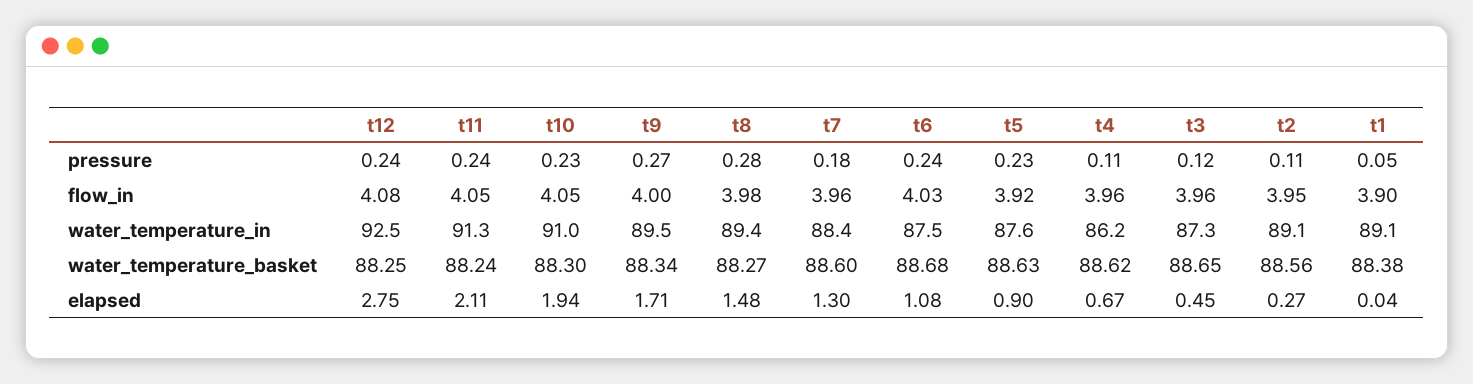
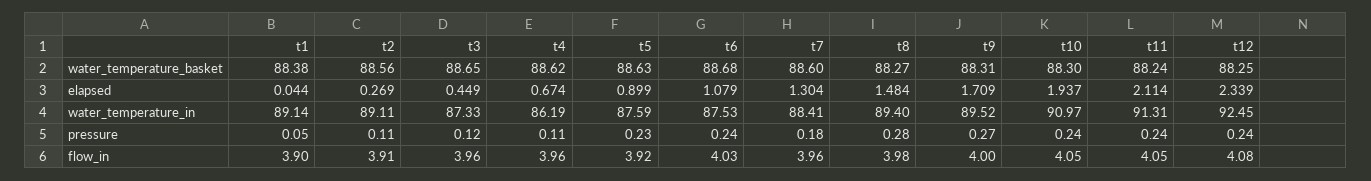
  {
    "t12": {
      "pressure": 0.24,
      "flow_in": 4.08,
      "water_temperature_in": 92.45,
      "water_temperature_basket": 88.25,
-     "elapsed": 2.75
+     "elapsed": 2.339
    },
    "t11": {
      "pressure": 0.24,
      "flow_in": 4.05,
      "water_temperature_in": 91.31,
      "water_temperature_basket": 88.24,
      "elapsed": 2.114
    },
    "t10": {
-     "pressure": 0.23,
+     "pressure": 0.24,
      "flow_in": 4.05,
      "water_temperature_in": 90.97,
      "water_temperature_basket": 88.3,
      "elapsed": 1.937
    },
    "t9": {
      "pressure": 0.27,
      "flow_in": 4,
      "water_temperature_in": 89.52,
-     "water_temperature_basket": 88.34,
+     "water_temperature_basket": 88.31,
      "elapsed": 1.709
    },
    "t8": {
      "pressure": 0.28,
      "flow_in": 3.98,
      "water_temperature_in": 89.4,
      "water_temperature_basket": 88.27,
      "elapsed": 1.484
    },
    "t7": {
      "pressure": 0.18,
      "flow_in": 3.96,
      "water_temperature_in": 88.41,
      "water_temperature_basket": 88.6,
      "elapsed": 1.304
    },
    "t6": {
      "pressure": 0.24,
      "flow_in": 4.03,
      "water_temperature_in": 87.53,
      "water_temperature_basket": 88.68,
      "elapsed": 1.079
    },
    "t5": {
      "pressure": 0.23,
      "flow_in": 3.92,
      "water_temperature_in": 87.59,
      "water_temperature_basket": 88.63,
      "elapsed": 0.899
    },
    "t4": {
      "pressure": 0.11,
      "flow_in": 3.96,
      "water_temperature_in": 86.19,
      "water_temperature_basket": 88.62,
      "elapsed": 0.674
    },
    "t3": {
      "pressure": 0.12,
      "flow_in": 3.96,
      "water_temperature_in": 87.33,
      "water_temperature_basket": 88.65,
      "elapsed": 0.449
    },
    "t2": {
      "pressure": 0.11,
-     "flow_in": 3.95,
+     "flow_in": 3.91,
      "water_temperature_in": 89.11,
      "water_temperature_basket": 88.56,
      "elapsed": 0.269
    },
    "t1": {
      "pressure": 0.05,
      "flow_in": 3.9,
      "water_temperature_in": 89.14,
      "water_temperature_basket": 88.38,
      "elapsed": 0.044
    }
  }

